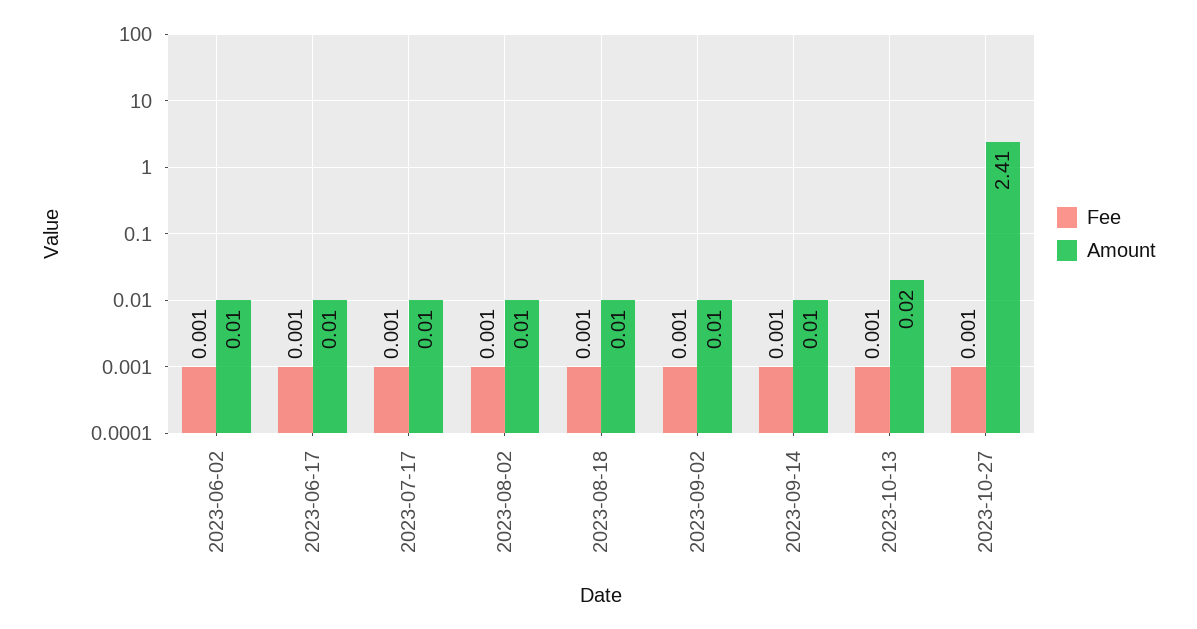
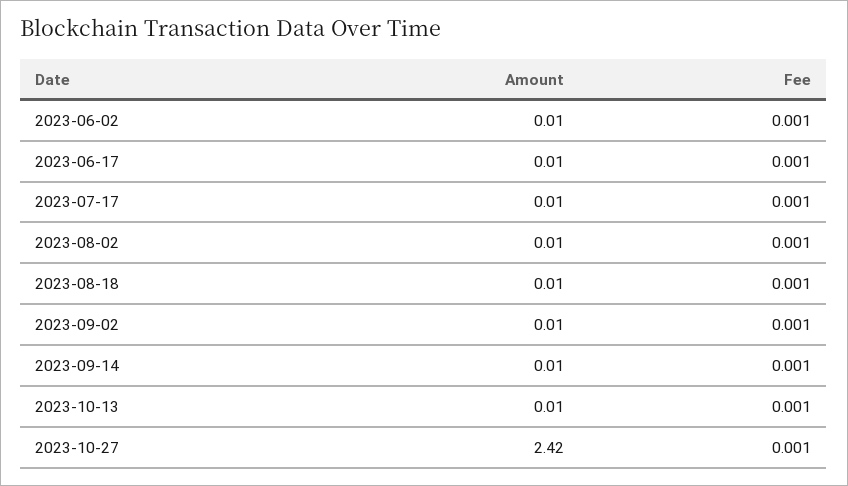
  {
    "Fee": {
      "2023-06-02": 0.001,
      "2023-06-17": 0.001,
      "2023-07-17": 0.001,
      "2023-08-02": 0.001,
      "2023-08-18": 0.001,
      "2023-09-02": 0.001,
      "2023-09-14": 0.001,
      "2023-10-13": 0.001,
      "2023-10-27": 0.001
    },
    "Amount": {
      "2023-06-02": 0.01,
      "2023-06-17": 0.01,
      "2023-07-17": 0.01,
      "2023-08-02": 0.01,
      "2023-08-18": 0.01,
      "2023-09-02": 0.01,
      "2023-09-14": 0.01,
-     "2023-10-13": 0.02,
+     "2023-10-13": 0.01,
-     "2023-10-27": 2.41
+     "2023-10-27": 2.42
    }
  }

